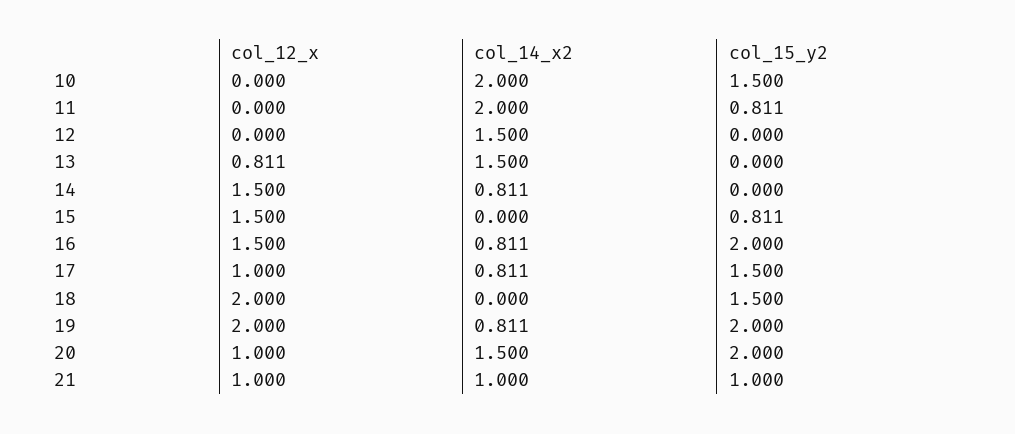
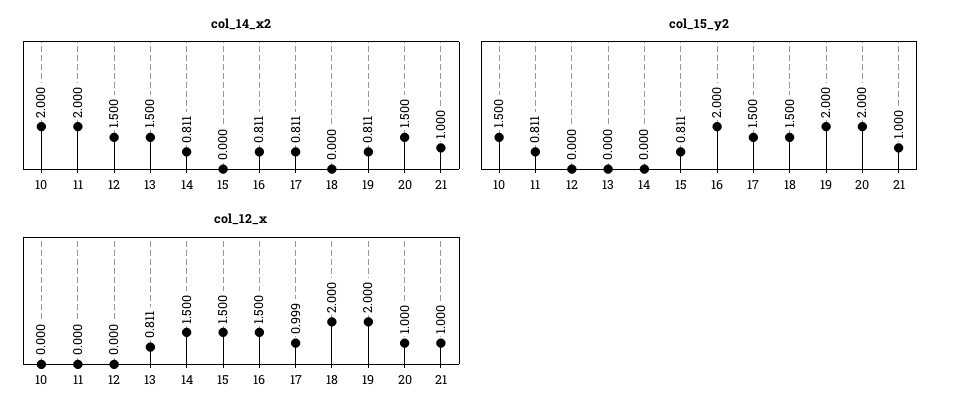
  {
    "col_12_x": {
      "10": 0,
      "11": 0,
      "12": 0,
      "13": 0.811,
      "14": 1.5,
      "15": 1.5,
      "16": 1.5,
-     "17": 1,
+     "17": 0.999,
      "18": 2,
      "19": 2,
      "20": 1,
      "21": 1
    },
    "col_14_x2": {
      "10": 2,
      "11": 2,
      "12": 1.5,
      "13": 1.5,
      "14": 0.811,
      "15": 0,
      "16": 0.811,
      "17": 0.811,
      "18": 0,
      "19": 0.811,
      "20": 1.5,
      "21": 1
    },
    "col_15_y2": {
      "10": 1.5,
      "11": 0.811,
      "12": 0,
      "13": 0,
      "14": 0,
      "15": 0.811,
      "16": 2,
      "17": 1.5,
      "18": 1.5,
      "19": 2,
      "20": 2,
      "21": 1
    }
  }

